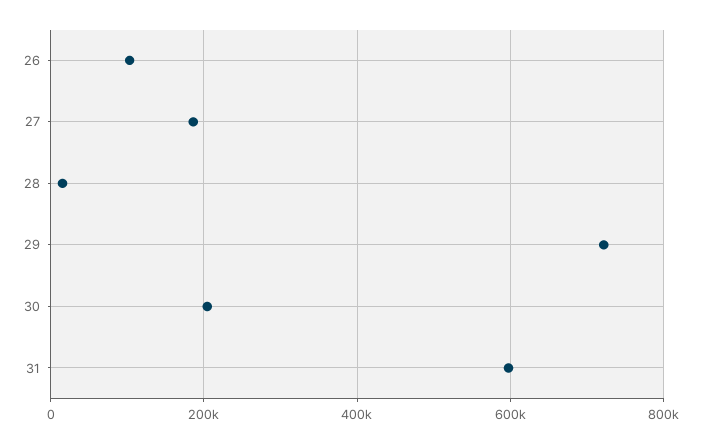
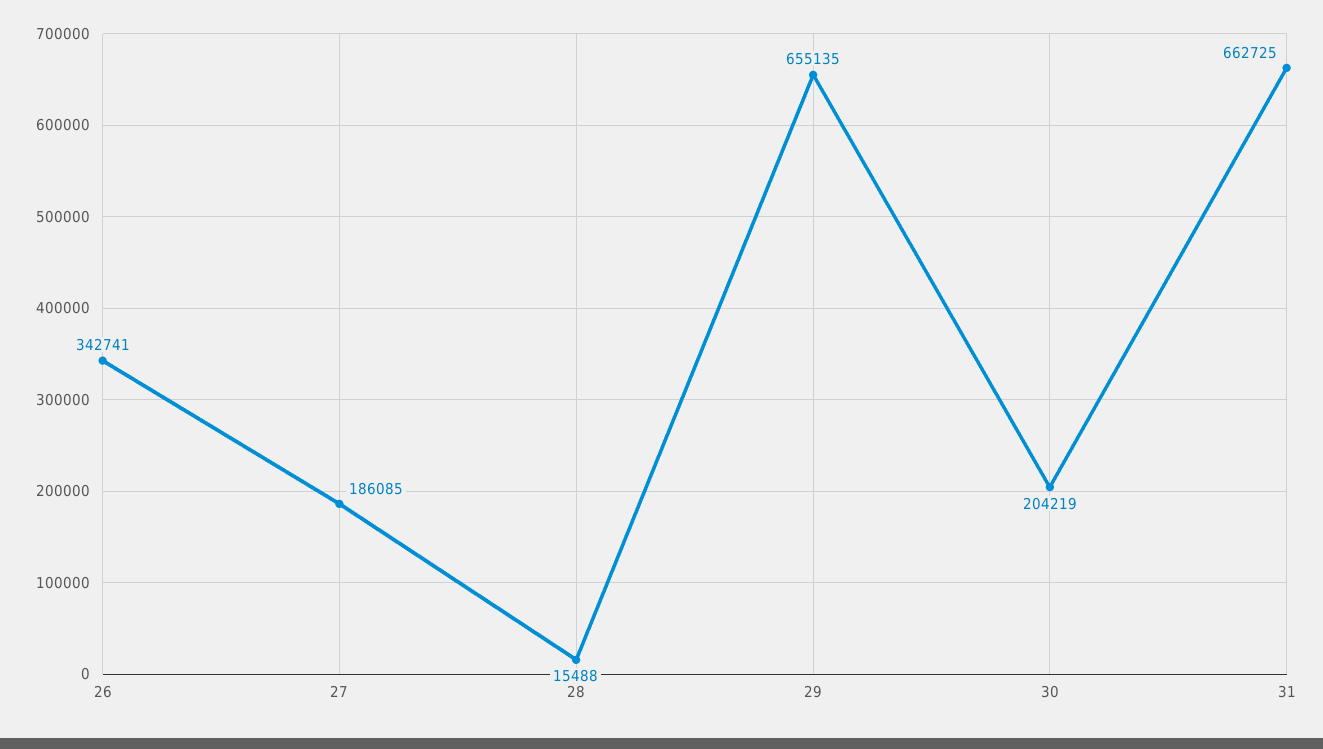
  {
-   "26": 100000,
+   "26": 342741,
    "27": 186085,
    "28": 15488,
-   "29": 720000,
+   "29": 655135,
    "30": 204219,
-   "31": 600000
+   "31": 662725
  }

